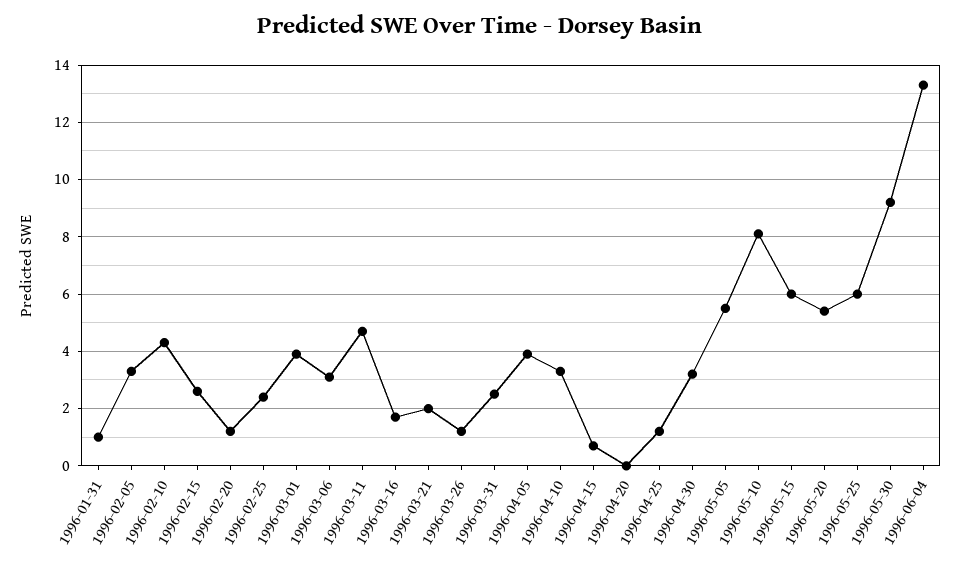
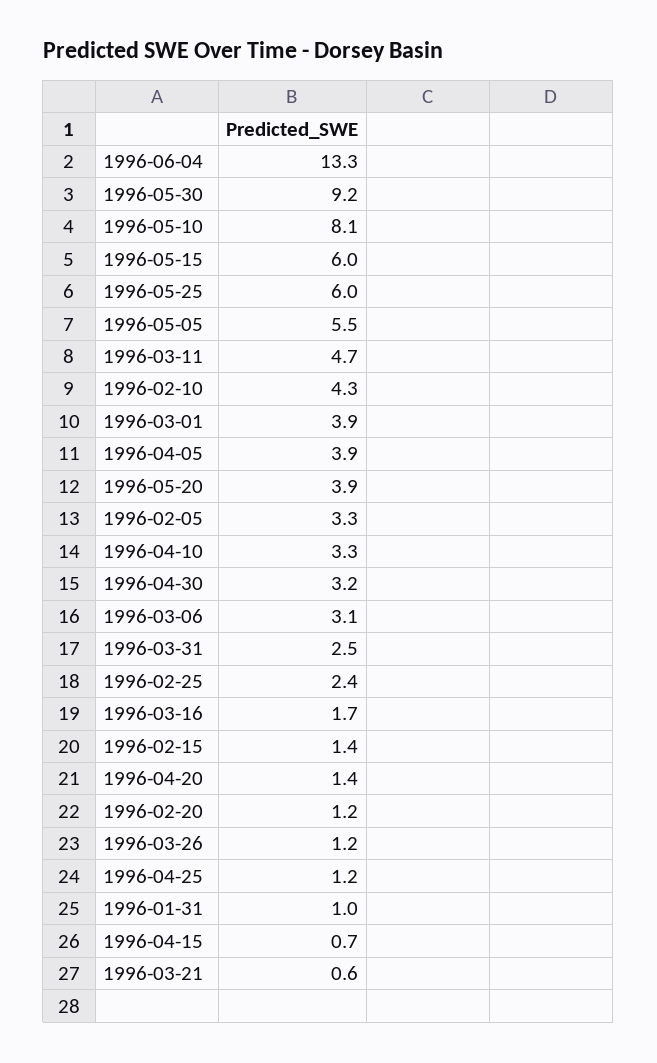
  {
    "1996-01-31": 1,
    "1996-02-05": 3.3,
    "1996-02-10": 4.3,
-   "1996-02-15": 2.5,
+   "1996-02-15": 1.4,
    "1996-02-20": 1.2,
    "1996-02-25": 2.4,
    "1996-03-01": 3.9,
    "1996-03-06": 3.1,
    "1996-03-11": 4.7,
    "1996-03-16": 1.7,
-   "1996-03-21": 2,
+   "1996-03-21": 0.6,
    "1996-03-26": 1.2,
    "1996-03-31": 2.5,
    "1996-04-05": 3.9,
    "1996-04-10": 3.3,
    "1996-04-15": 0.7,
-   "1996-04-20": 0,
+   "1996-04-20": 1.4,
    "1996-04-25": 1.2,
    "1996-04-30": 3.2,
    "1996-05-05": 5.5,
    "1996-05-10": 8.1,
    "1996-05-15": 6,
-   "1996-05-20": 5.5,
+   "1996-05-20": 3.9,
    "1996-05-25": 6,
    "1996-05-30": 9.2,
    "1996-06-04": 13.3
  }

